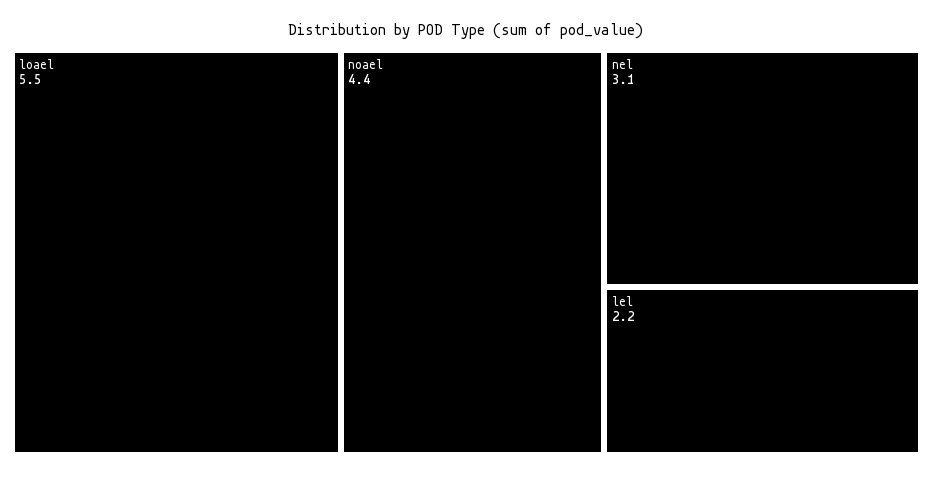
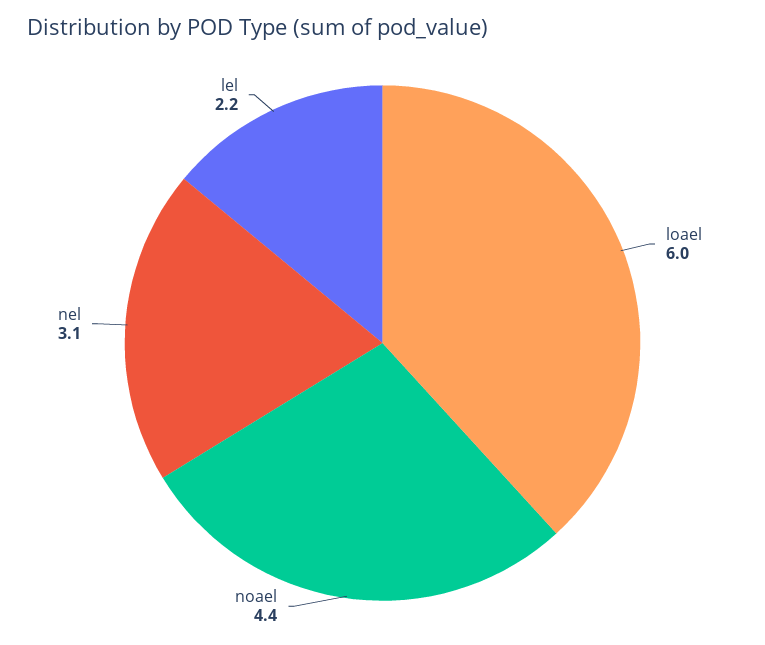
  {
-   "loael": 5.5,
+   "loael": 6,
    "noael": 4.4,
    "nel": 3.1,
    "lel": 2.2
  }

